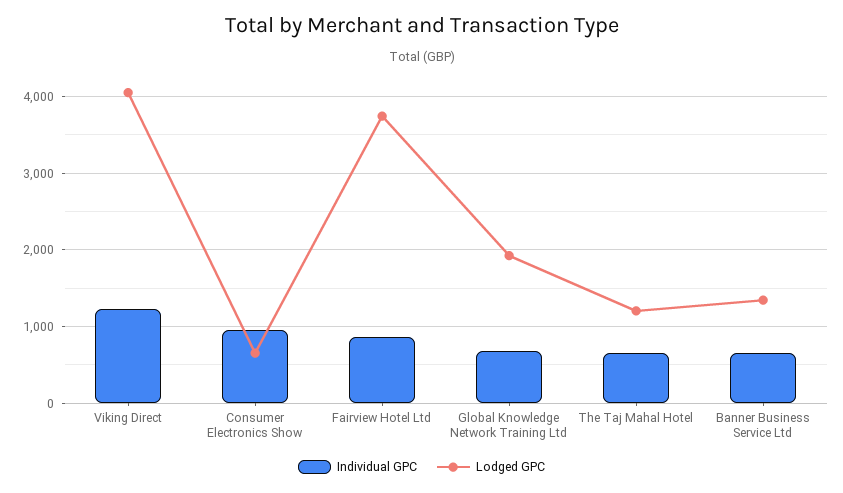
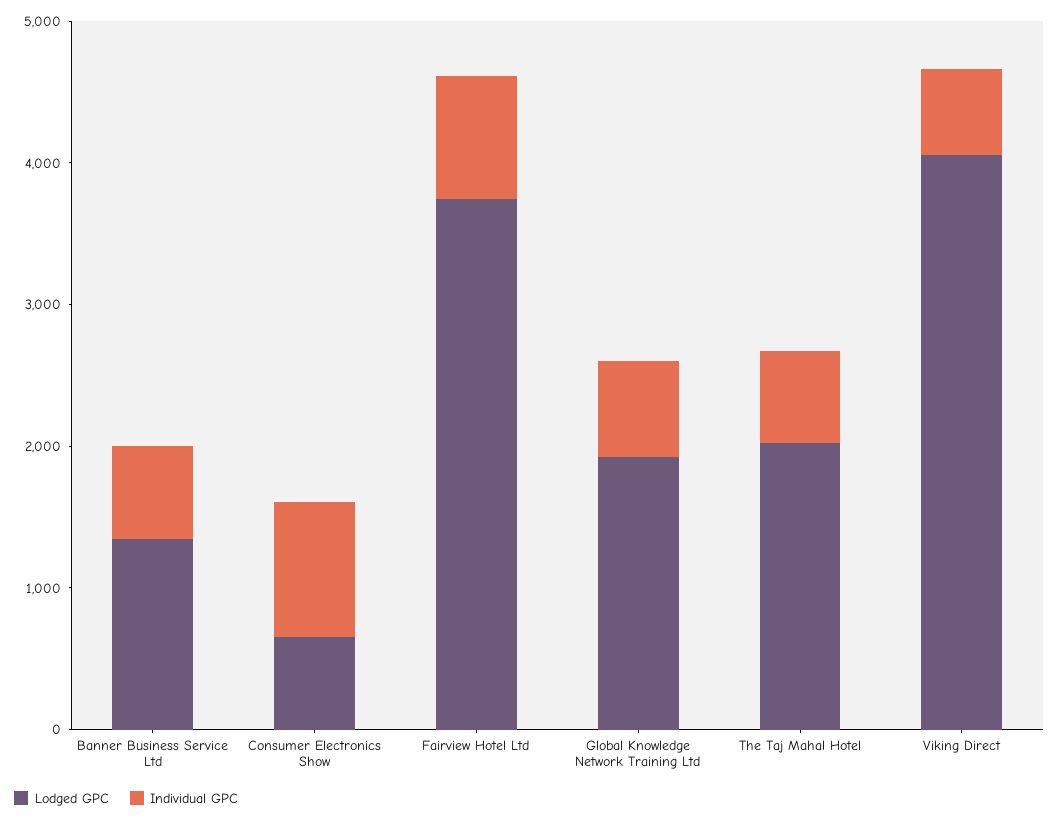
  {
    "Individual GPC": {
-     "Viking Direct": 1200,
+     "Viking Direct": 600,
      "Consumer Electronics Show": 1000,
      "Fairview Hotel Ltd": 900,
      "Global Knowledge Network Training Ltd": 700,
      "The Taj Mahal Hotel": 700,
      "Banner Business Service Ltd": 700
    },
    "Lodged GPC": {
      "Viking Direct": 4100,
      "Consumer Electronics Show": 700,
      "Fairview Hotel Ltd": 3700,
      "Global Knowledge Network Training Ltd": 1900,
-     "The Taj Mahal Hotel": 1200,
+     "The Taj Mahal Hotel": 2000,
      "Banner Business Service Ltd": 1300
    }
  }

